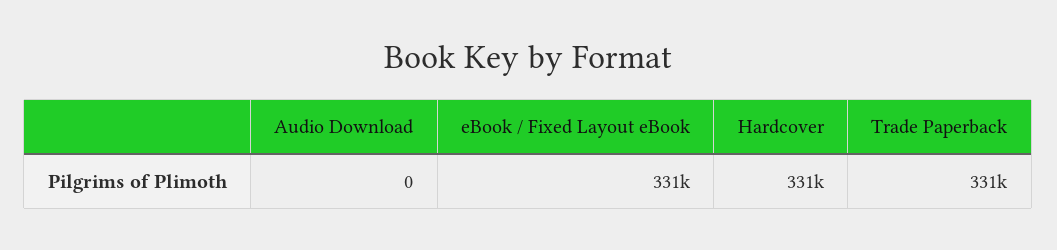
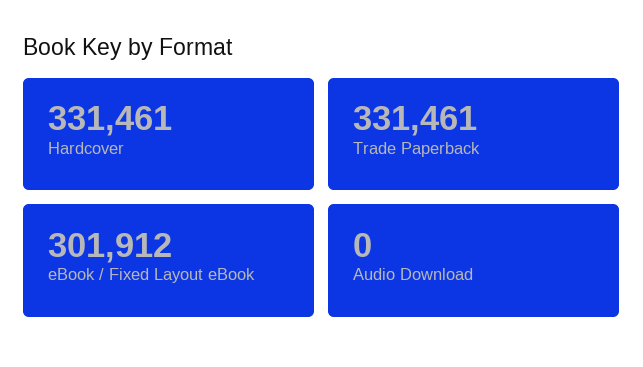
  {
    "Audio Download": 0,
-   "eBook / Fixed Layout eBook": 331000,
+   "eBook / Fixed Layout eBook": 301912,
    "Hardcover": 331461,
    "Trade Paperback": 331461
  }

